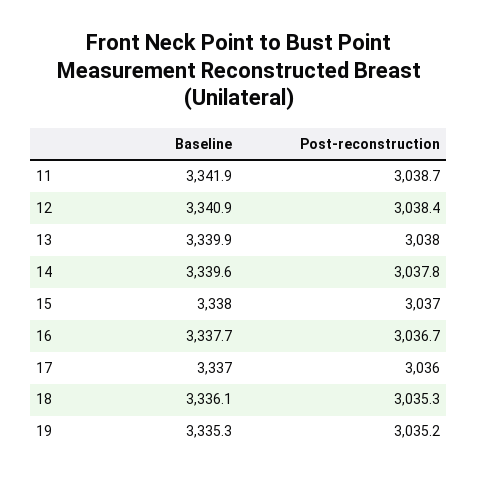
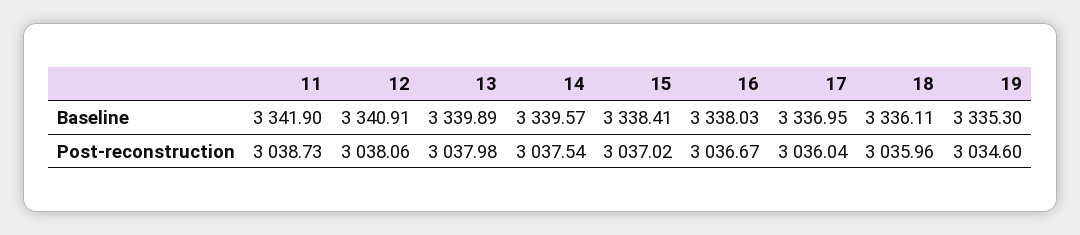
  {
    "Baseline": {
      "11": 3341.9,
      "12": 3340.91,
      "13": 3339.89,
      "14": 3339.57,
-     "15": 3338,
+     "15": 3338.41,
-     "16": 3337.7,
+     "16": 3338.03,
      "17": 3336.95,
      "18": 3336.11,
      "19": 3335.3
    },
    "Post-reconstruction": {
      "11": 3038.73,
-     "12": 3038.4,
+     "12": 3038.06,
      "13": 3037.98,
-     "14": 3037.8,
+     "14": 3037.54,
      "15": 3037.02,
      "16": 3036.67,
      "17": 3036.04,
-     "18": 3035.3,
+     "18": 3035.96,
-     "19": 3035.2
+     "19": 3034.6
    }
  }

